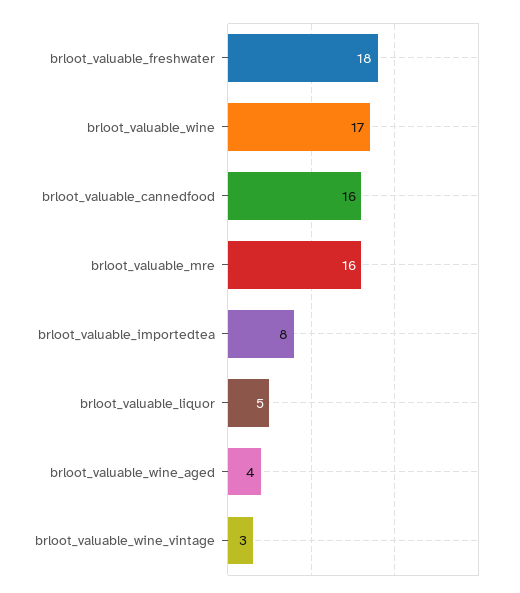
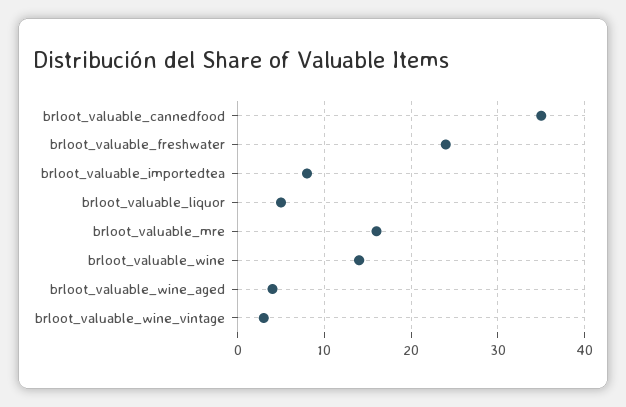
  {
-   "brloot_valuable_freshwater": 18,
+   "brloot_valuable_freshwater": 24,
-   "brloot_valuable_wine": 17,
+   "brloot_valuable_wine": 14,
-   "brloot_valuable_cannedfood": 16,
+   "brloot_valuable_cannedfood": 35,
    "brloot_valuable_mre": 16,
    "brloot_valuable_importedtea": 8,
    "brloot_valuable_liquor": 5,
    "brloot_valuable_wine_aged": 4,
    "brloot_valuable_wine_vintage": 3
  }

